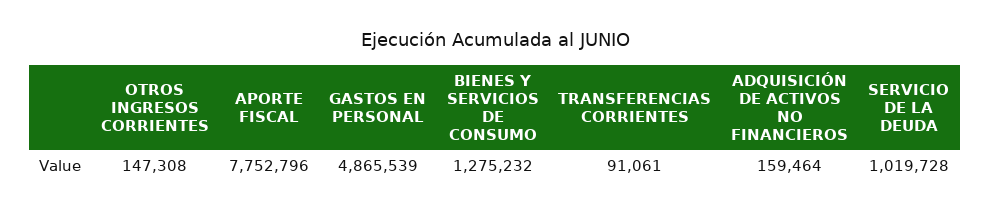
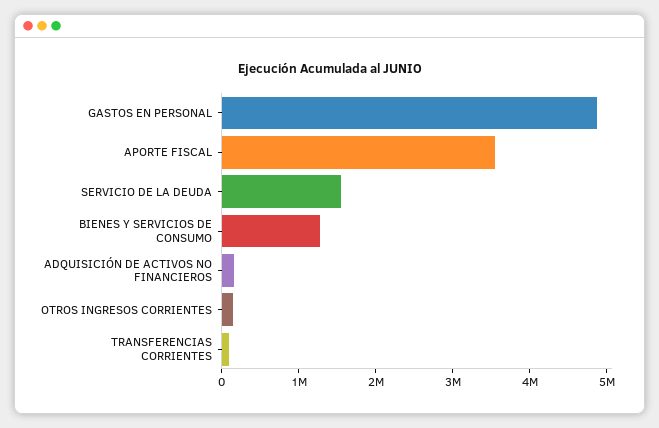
  {
    "OTROS INGRESOS CORRIENTES": 147308,
-   "APORTE FISCAL": 7752796,
+   "APORTE FISCAL": 3600000,
    "GASTOS EN PERSONAL": 4865539,
    "BIENES Y SERVICIOS DE CONSUMO": 1275232,
    "TRANSFERENCIAS CORRIENTES": 91061,
    "ADQUISICIÓN DE ACTIVOS NO FINANCIEROS": 159464,
-   "SERVICIO DE LA DEUDA": 1019728
+   "SERVICIO DE LA DEUDA": 1600000
  }

